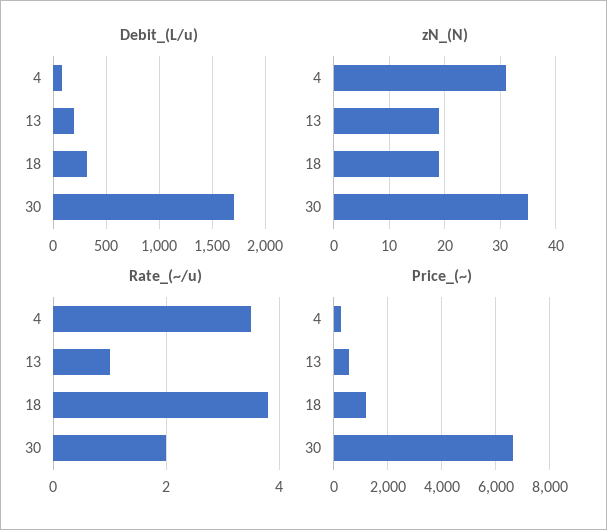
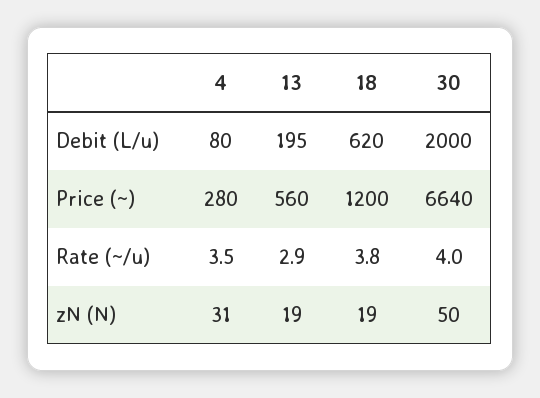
  {
    "Debit_(L/u)": {
      "4": 80,
      "13": 195,
-     "18": 300,
+     "18": 620,
-     "30": 1700
+     "30": 2000
    },
    "zN_(N)": {
      "4": 31,
      "13": 19,
      "18": 19,
-     "30": 35
+     "30": 50
    },
    "Rate_(~/u)": {
      "4": 3.5,
-     "13": 1,
+     "13": 2.9,
      "18": 3.8,
-     "30": 2
+     "30": 4
    },
    "Price_(~)": {
      "4": 280,
      "13": 560,
      "18": 1200,
      "30": 6640
    }
  }

